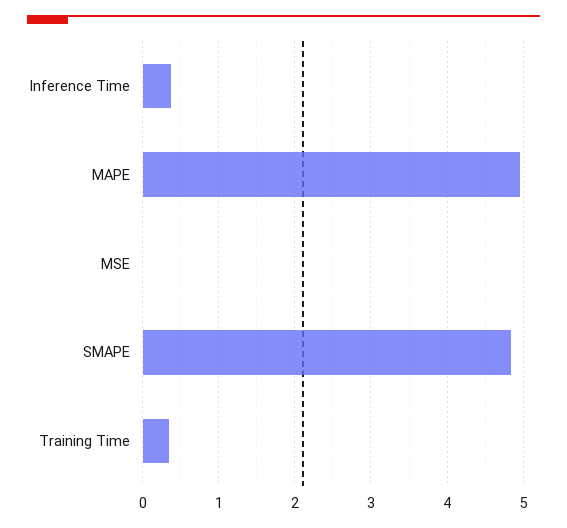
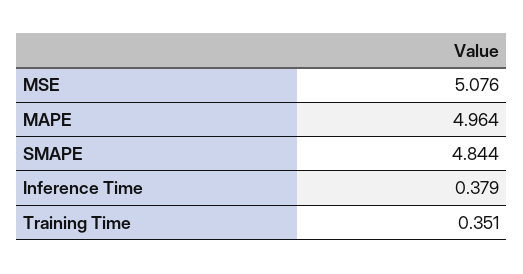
  {
    "Inference Time": 0.379,
    "MAPE": 4.964,
-   "MSE": 0,
+   "MSE": 5.076,
    "SMAPE": 4.844,
    "Training Time": 0.351
  }

